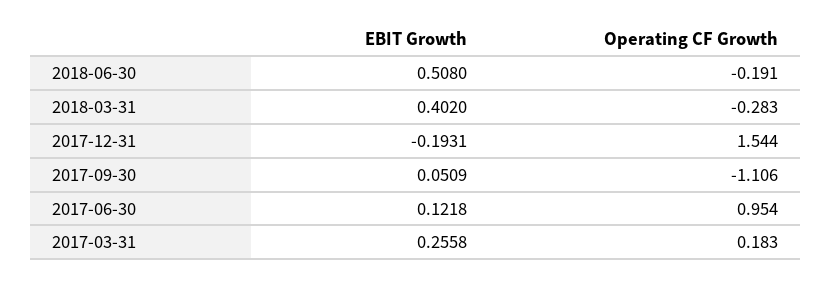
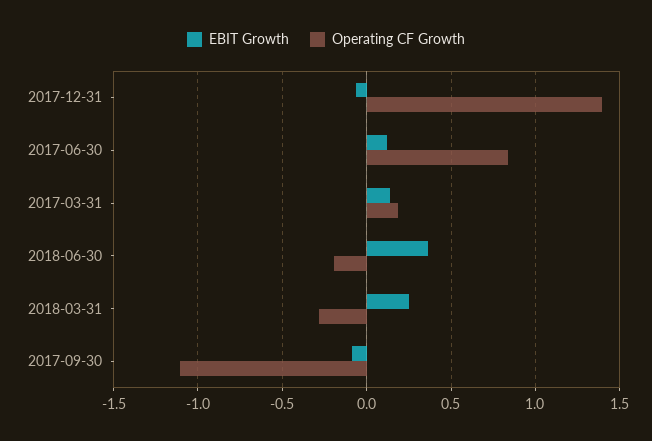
  {
    "EBIT Growth": {
-     "2018-06-30": 0.508,
+     "2018-06-30": 0.35,
-     "2018-03-31": 0.402,
+     "2018-03-31": 0.25,
-     "2017-12-31": -0.1931,
+     "2017-12-31": -0.05,
-     "2017-09-30": 0.0509,
+     "2017-09-30": -0.1,
      "2017-06-30": 0.1218,
-     "2017-03-31": 0.2558
+     "2017-03-31": 0.15
    },
    "Operating CF Growth": {
      "2018-06-30": -0.191,
      "2018-03-31": -0.283,
-     "2017-12-31": 1.544,
+     "2017-12-31": 1.4,
      "2017-09-30": -1.106,
-     "2017-06-30": 0.954,
+     "2017-06-30": 0.85,
      "2017-03-31": 0.183
    }
  }

